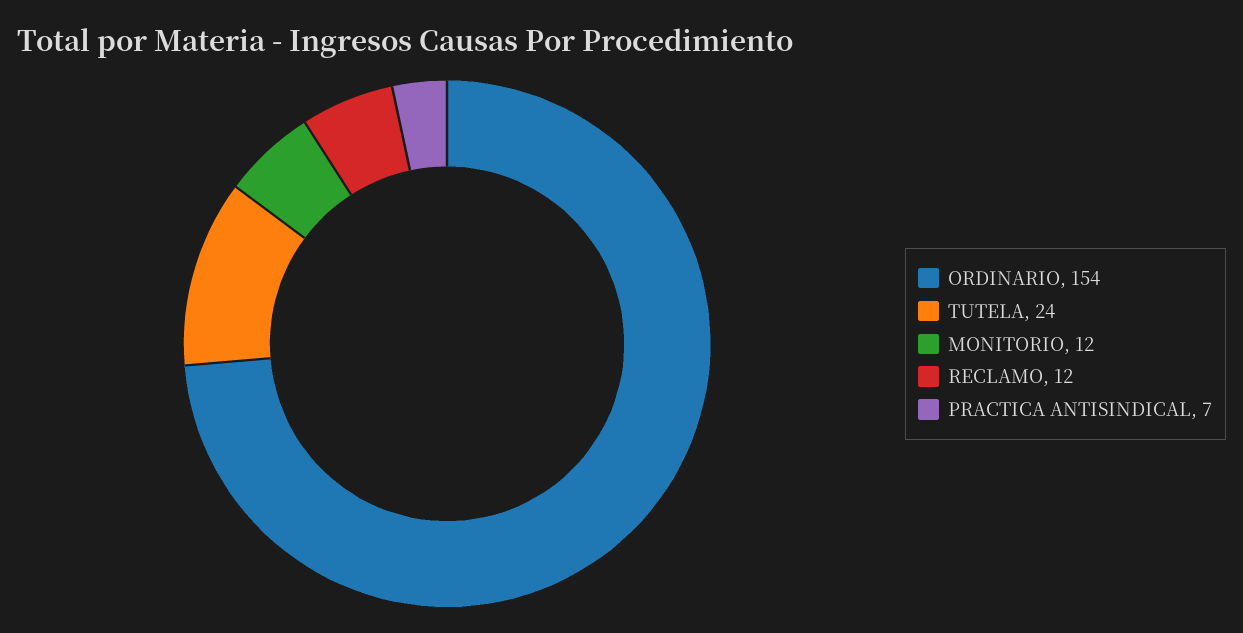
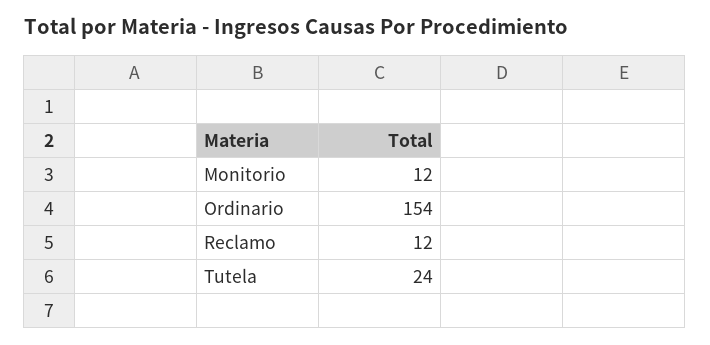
  {
    "ORDINARIO": 154,
    "TUTELA": 24,
    "MONITORIO": 12,
-   "RECLAMO": 12,
+   "RECLAMO": 12
-   "PRACTICA ANTISINDICAL": 7
  }

